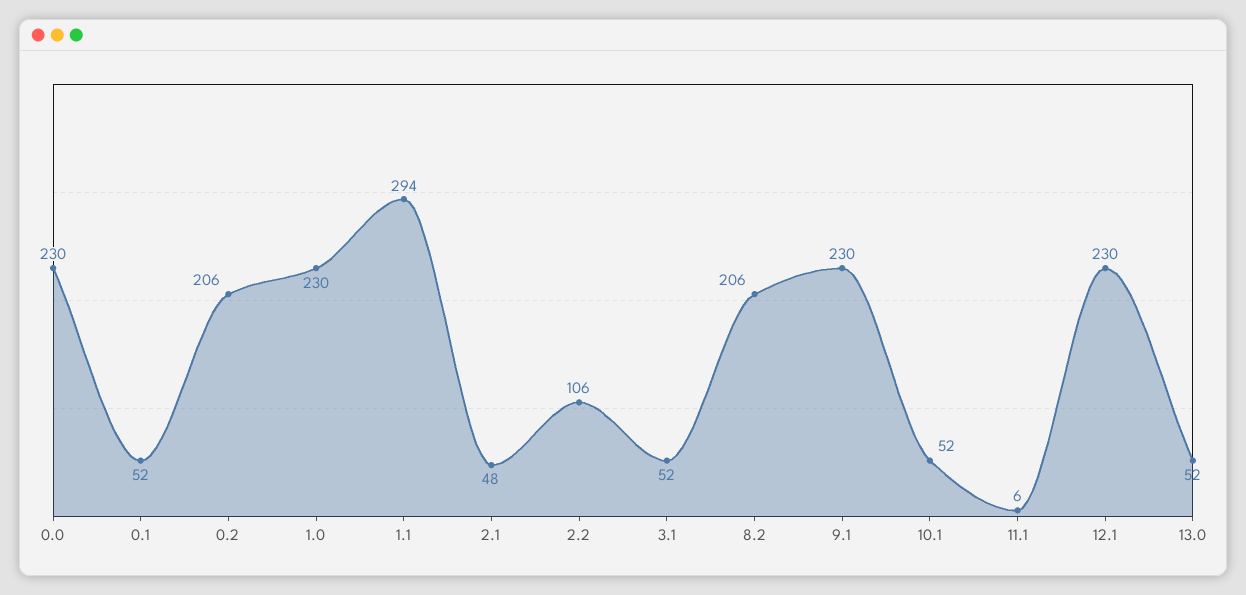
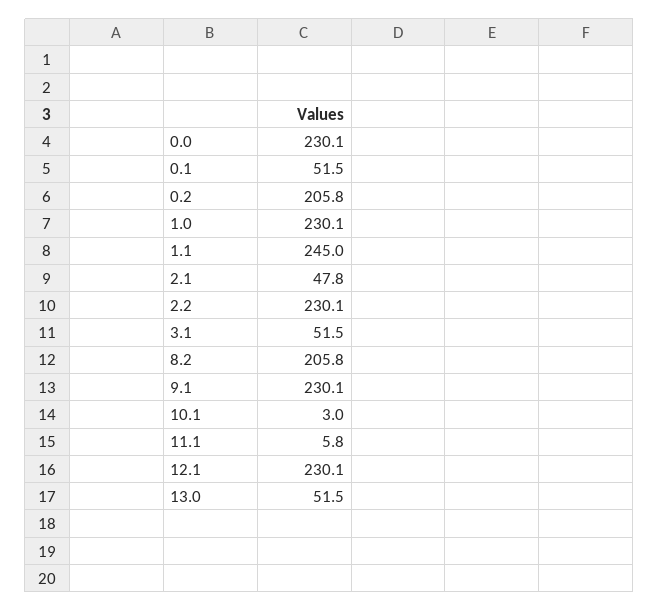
  {
    "0.0": 230.1,
    "0.1": 51.5,
    "0.2": 205.8,
    "1.0": 230.1,
-   "1.1": 294,
+   "1.1": 245,
    "2.1": 47.8,
-   "2.2": 106,
+   "2.2": 230.1,
    "3.1": 51.5,
    "8.2": 205.8,
    "9.1": 230.1,
-   "10.1": 52,
+   "10.1": 3,
    "11.1": 5.8,
    "12.1": 230.1,
    "13.0": 51.5
  }

